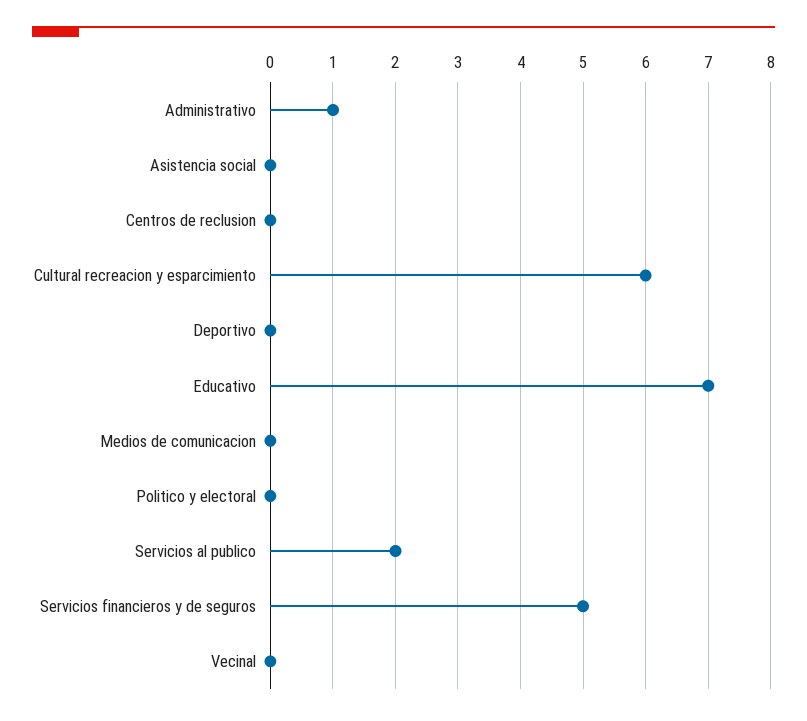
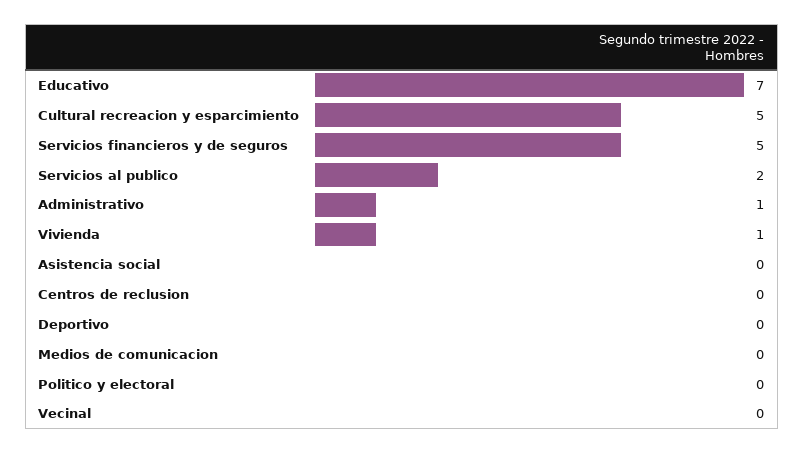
  {
    "Administrativo": 1,
    "Asistencia social": 0,
    "Centros de reclusion": 0,
-   "Cultural recreacion y esparcimiento": 6,
+   "Cultural recreacion y esparcimiento": 5,
    "Deportivo": 0,
    "Educativo": 7,
    "Medios de comunicacion": 0,
    "Politico y electoral": 0,
    "Servicios al publico": 2,
    "Servicios financieros y de seguros": 5,
-   "Vecinal": 0
+   "Vecinal": 0,
+   "Vivienda": 1
  }

